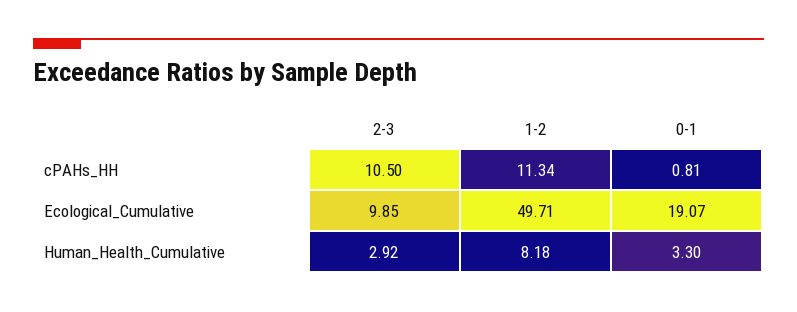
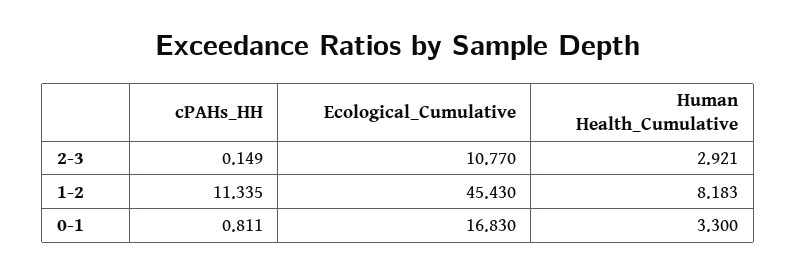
  {
    "2-3": {
-     "cPAHs_HH": 10.5,
+     "cPAHs_HH": 0.149,
-     "Ecological_Cumulative": 9.85,
+     "Ecological_Cumulative": 10.77,
      "Human_Health_Cumulative": 2.921
    },
    "1-2": {
      "cPAHs_HH": 11.335,
-     "Ecological_Cumulative": 49.71,
+     "Ecological_Cumulative": 45.43,
      "Human_Health_Cumulative": 8.183
    },
    "0-1": {
      "cPAHs_HH": 0.811,
-     "Ecological_Cumulative": 19.07,
+     "Ecological_Cumulative": 16.83,
      "Human_Health_Cumulative": 3.3
    }
  }

